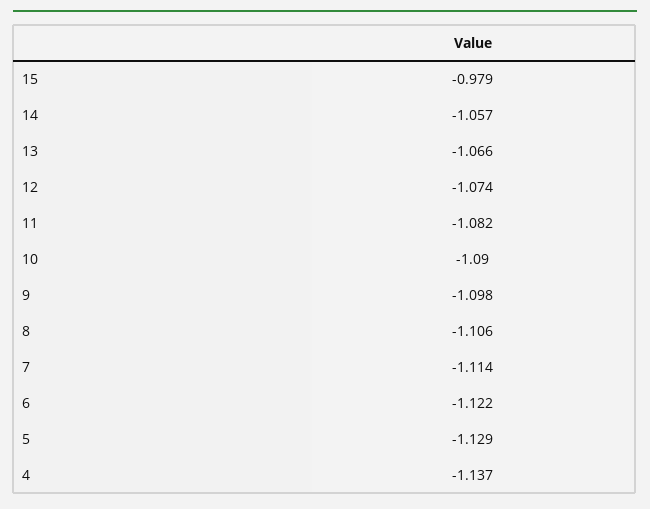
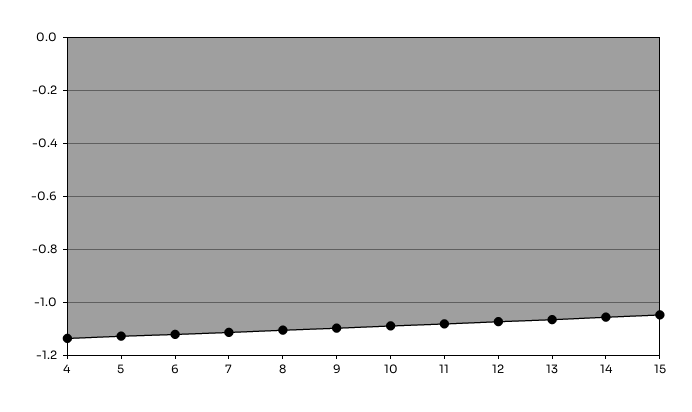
  {
-   "15": -0.979,
+   "15": -1.05,
    "14": -1.057,
    "13": -1.066,
    "12": -1.074,
    "11": -1.082,
    "10": -1.09,
    "9": -1.098,
    "8": -1.106,
    "7": -1.114,
    "6": -1.122,
    "5": -1.129,
    "4": -1.137
  }

